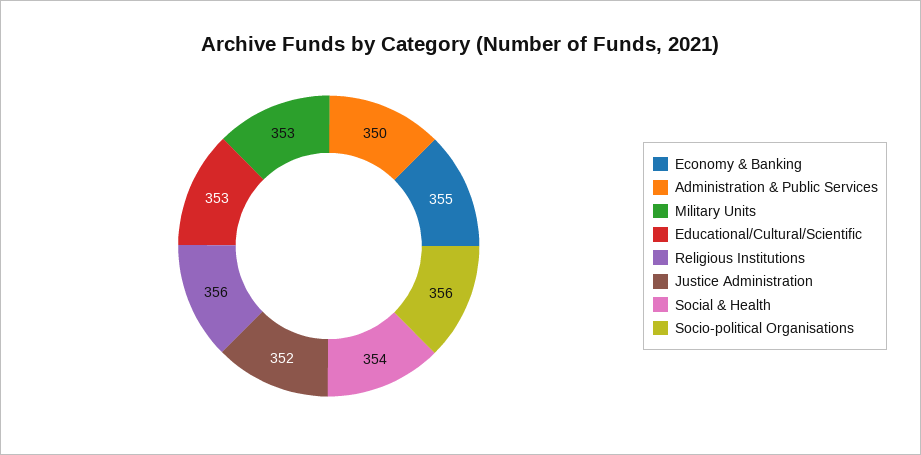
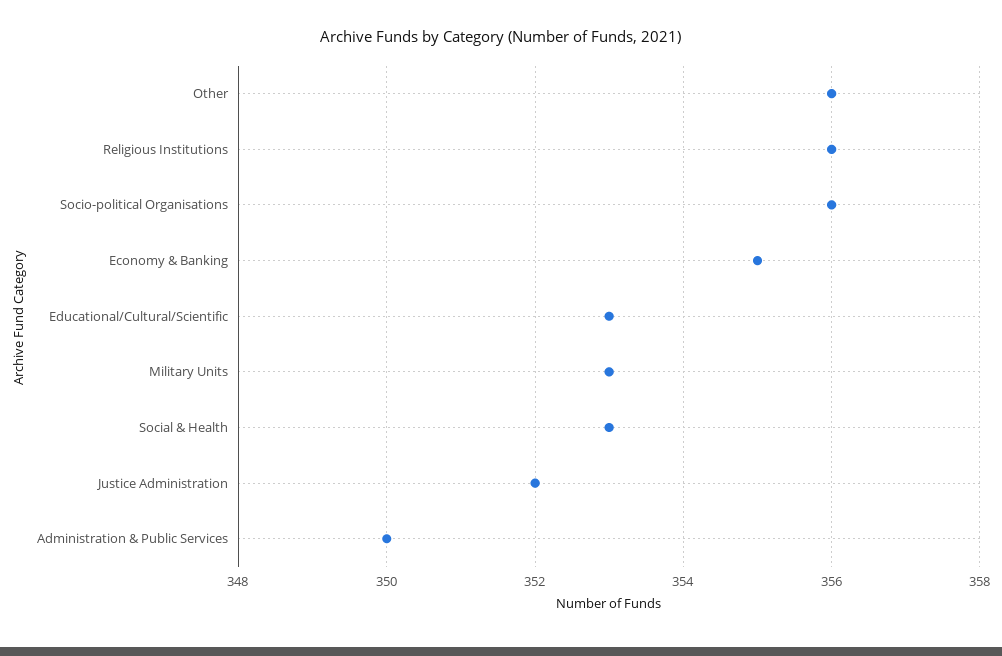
  {
    "Economy & Banking": 355,
    "Administration & Public Services": 350,
    "Military Units": 353,
    "Educational/Cultural/Scientific": 353,
    "Religious Institutions": 356,
    "Justice Administration": 352,
-   "Social & Health": 354,
+   "Social & Health": 353,
-   "Socio-political Organisations": 356
+   "Socio-political Organisations": 356,
+   "Other": 356
  }

